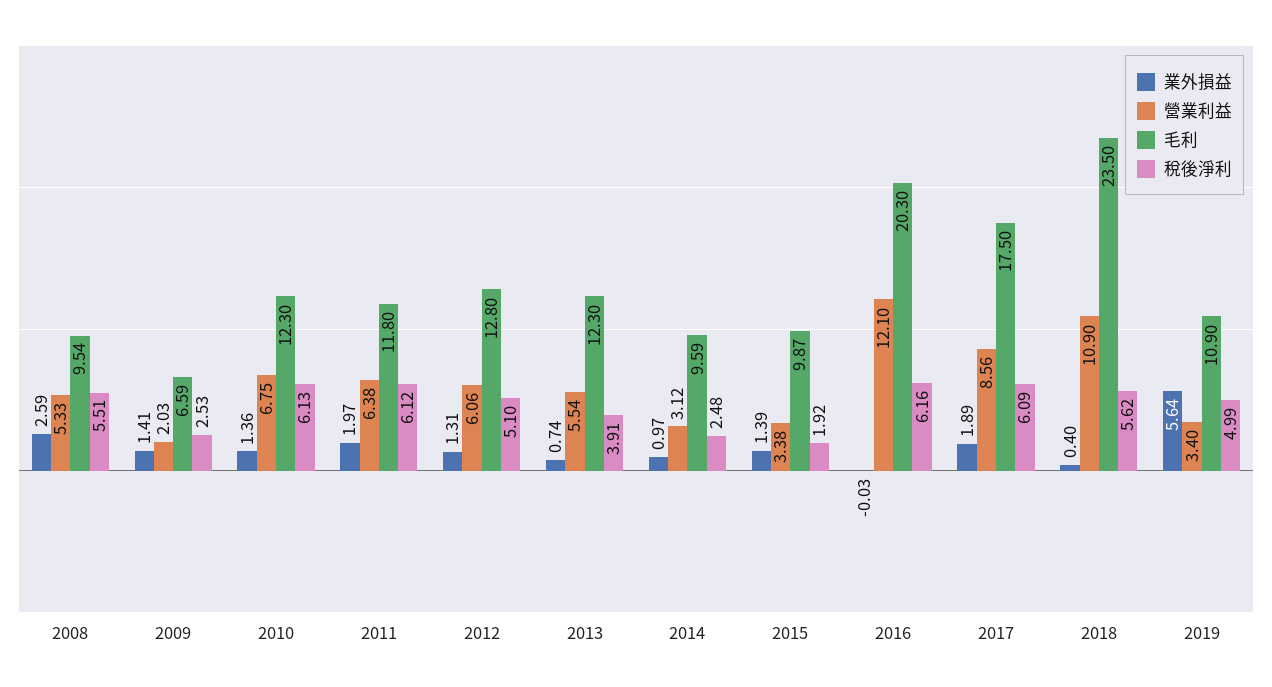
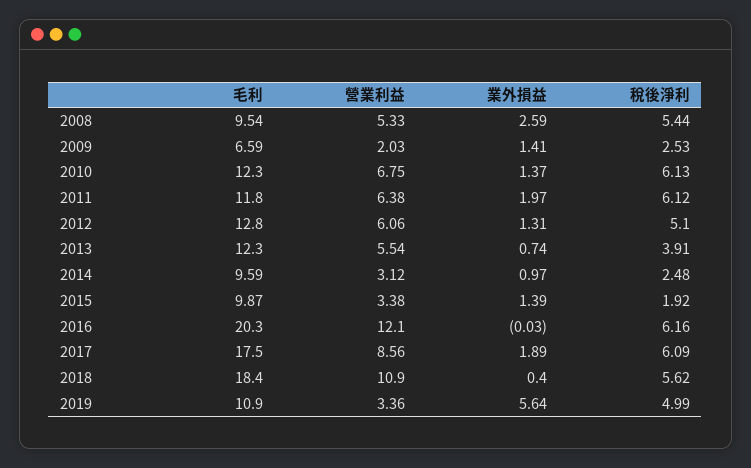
  {
    "業外損益": {
      "2008": 2.59,
      "2009": 1.41,
-     "2010": 1.36,
+     "2010": 1.37,
      "2011": 1.97,
      "2012": 1.31,
      "2013": 0.74,
      "2014": 0.97,
      "2015": 1.39,
      "2016": -0.03,
      "2017": 1.89,
      "2018": 0.4,
      "2019": 5.64
    },
    "營業利益": {
      "2008": 5.33,
      "2009": 2.03,
      "2010": 6.75,
      "2011": 6.38,
      "2012": 6.06,
      "2013": 5.54,
      "2014": 3.12,
      "2015": 3.38,
      "2016": 12.1,
      "2017": 8.56,
      "2018": 10.9,
-     "2019": 3.4
+     "2019": 3.36
    },
    "毛利": {
      "2008": 9.54,
      "2009": 6.59,
      "2010": 12.3,
      "2011": 11.8,
      "2012": 12.8,
      "2013": 12.3,
      "2014": 9.59,
      "2015": 9.87,
      "2016": 20.3,
      "2017": 17.5,
-     "2018": 23.5,
+     "2018": 18.4,
      "2019": 10.9
    },
    "稅後淨利": {
-     "2008": 5.51,
+     "2008": 5.44,
      "2009": 2.53,
      "2010": 6.13,
      "2011": 6.12,
      "2012": 5.1,
      "2013": 3.91,
      "2014": 2.48,
      "2015": 1.92,
      "2016": 6.16,
      "2017": 6.09,
      "2018": 5.62,
      "2019": 4.99
    }
  }

